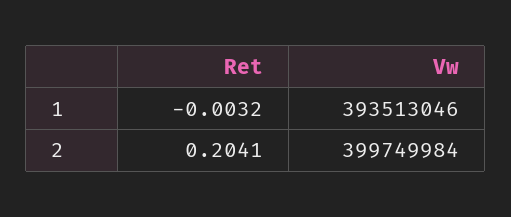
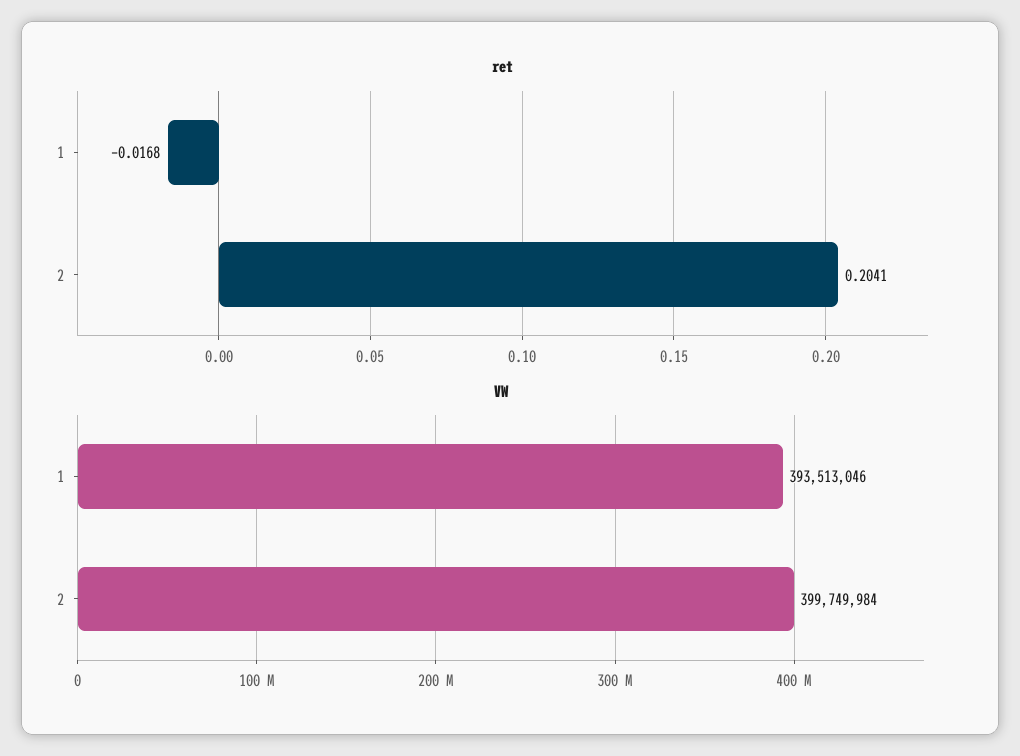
  {
    "Ret": {
-     "1": -0.0032,
+     "1": -0.0168,
      "2": 0.2041
    },
    "Vw": {
      "1": 393513046,
      "2": 399749984
    }
  }

